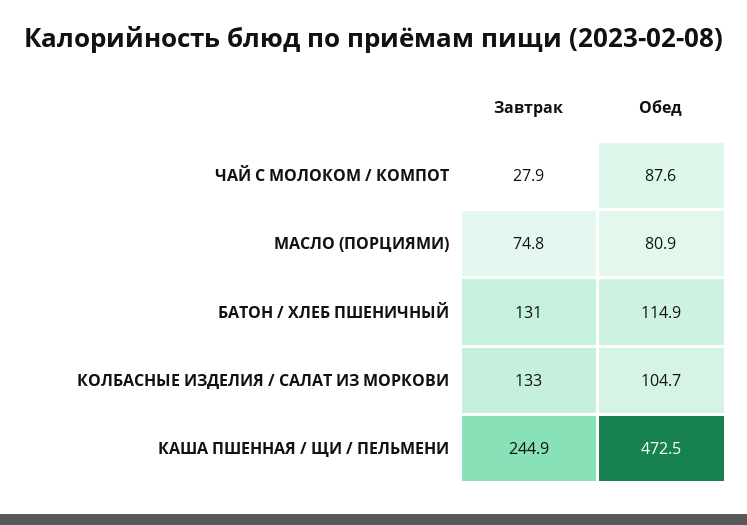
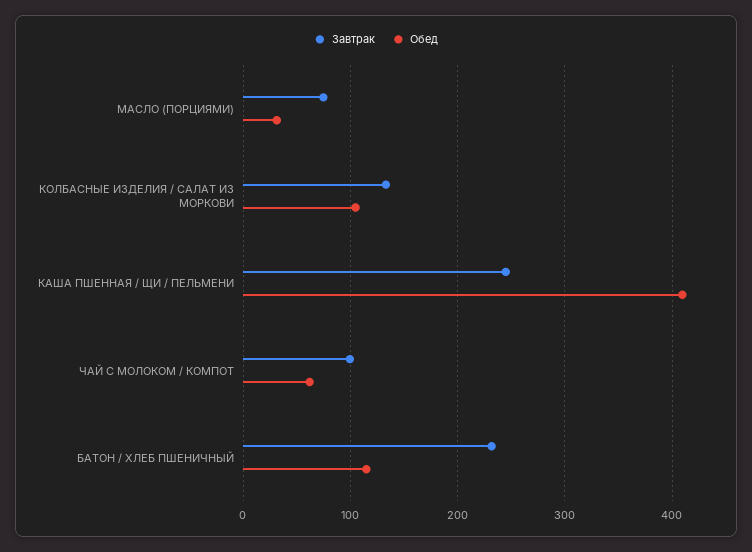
  {
    "Завтрак": {
-     "ЧАЙ С МОЛОКОМ / КОМПОТ": 27.9,
+     "ЧАЙ С МОЛОКОМ / КОМПОТ": 100,
      "МАСЛО (ПОРЦИЯМИ)": 74.8,
-     "БАТОН / ХЛЕБ ПШЕНИЧНЫЙ": 131,
+     "БАТОН / ХЛЕБ ПШЕНИЧНЫЙ": 230,
      "КОЛБАСНЫЕ ИЗДЕЛИЯ / САЛАТ ИЗ МОРКОВИ": 133,
      "КАША ПШЕННАЯ / ЩИ / ПЕЛЬМЕНИ": 244.9
    },
    "Обед": {
-     "ЧАЙ С МОЛОКОМ / КОМПОТ": 87.6,
+     "ЧАЙ С МОЛОКОМ / КОМПОТ": 60,
-     "МАСЛО (ПОРЦИЯМИ)": 80.9,
+     "МАСЛО (ПОРЦИЯМИ)": 30,
      "БАТОН / ХЛЕБ ПШЕНИЧНЫЙ": 114.9,
      "КОЛБАСНЫЕ ИЗДЕЛИЯ / САЛАТ ИЗ МОРКОВИ": 104.7,
-     "КАША ПШЕННАЯ / ЩИ / ПЕЛЬМЕНИ": 472.5
+     "КАША ПШЕННАЯ / ЩИ / ПЕЛЬМЕНИ": 410
    }
  }

